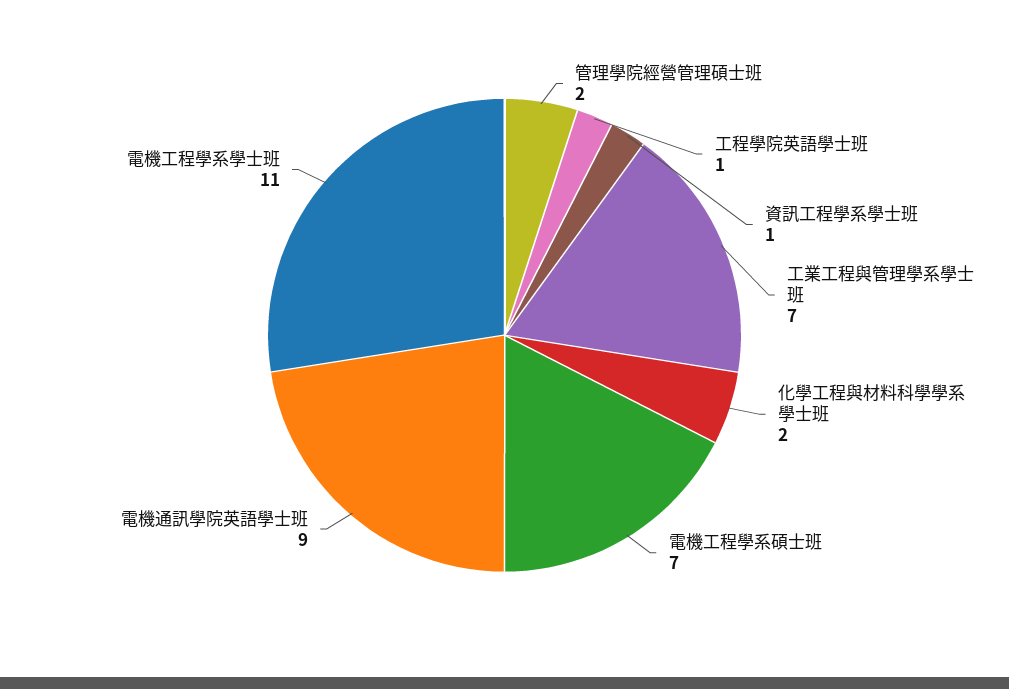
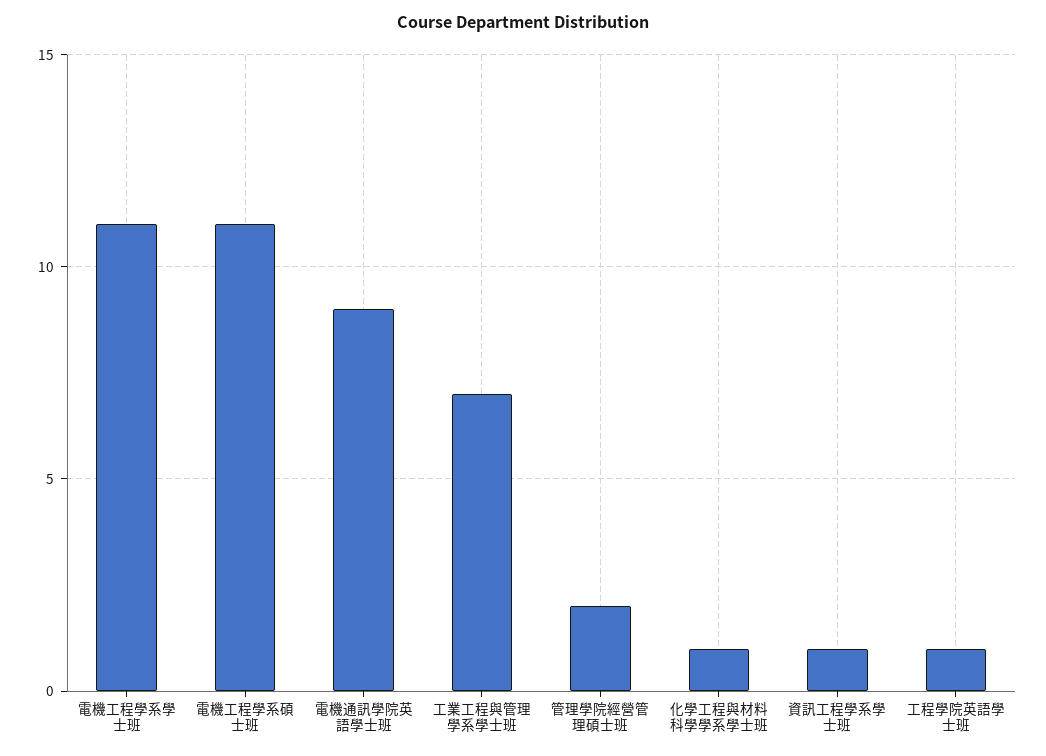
  {
    "管理學院經營管理碩士班": 2,
    "工程學院英語學士班": 1,
    "資訊工程學系學士班": 1,
    "工業工程與管理學系學士班": 7,
-   "化學工程與材料科學學系學士班": 2,
+   "化學工程與材料科學學系學士班": 1,
-   "電機工程學系碩士班": 7,
+   "電機工程學系碩士班": 11,
    "電機通訊學院英語學士班": 9,
    "電機工程學系學士班": 11
  }

